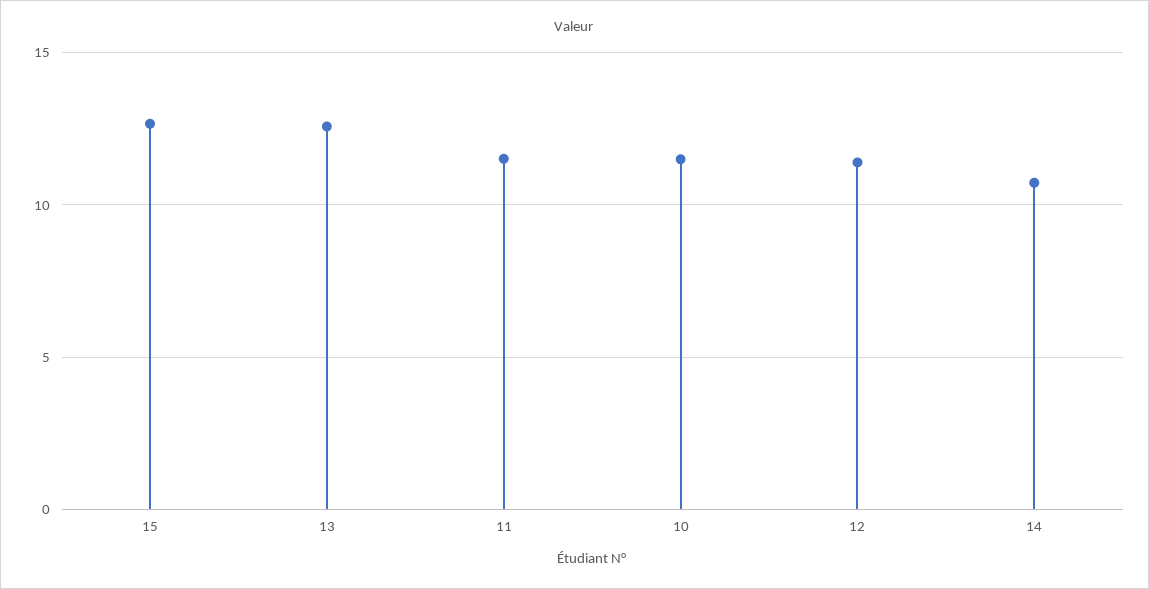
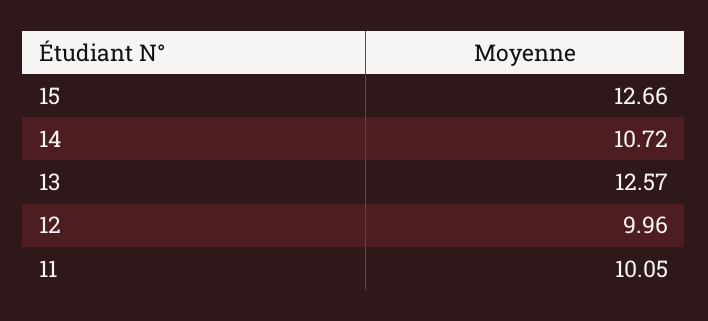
  {
    "15": 12.66,
    "13": 12.57,
-   "11": 11.5,
+   "11": 10.05,
-   "10": 11.5,
-   "12": 11.5,
+   "12": 9.96,
    "14": 10.72
  }

